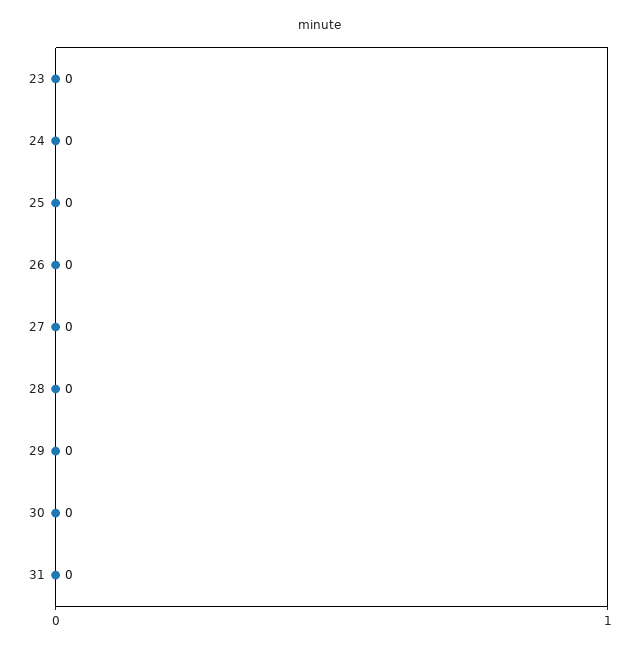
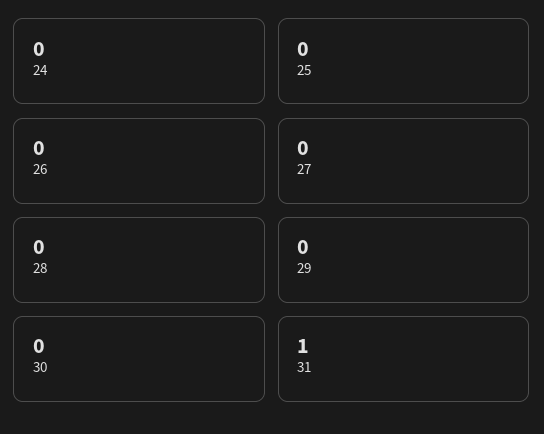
  {
-   "23": 0,
    "24": 0,
    "25": 0,
    "26": 0,
    "27": 0,
    "28": 0,
    "29": 0,
    "30": 0,
-   "31": 0
+   "31": 1
  }

